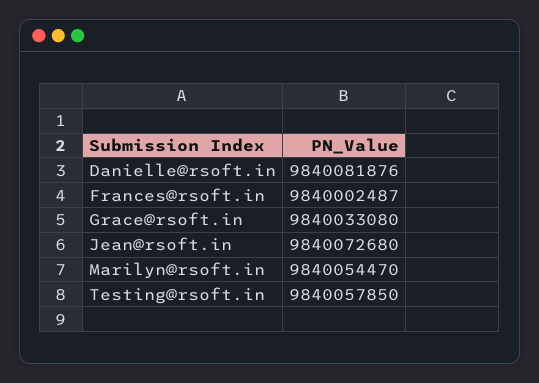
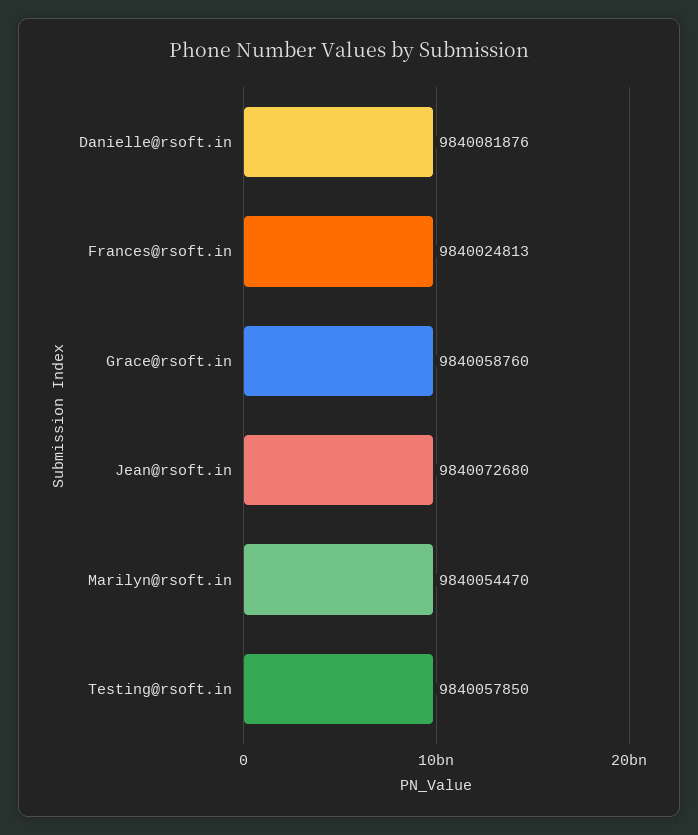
  {
    "Danielle@rsoft.in": 9840081876,
-   "Frances@rsoft.in": 9840002487,
+   "Frances@rsoft.in": 9840024813,
-   "Grace@rsoft.in": 9840033080,
+   "Grace@rsoft.in": 9840058760,
    "Jean@rsoft.in": 9840072680,
    "Marilyn@rsoft.in": 9840054470,
    "Testing@rsoft.in": 9840057850
  }

